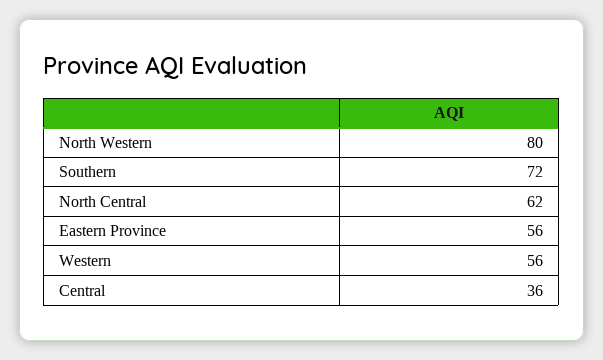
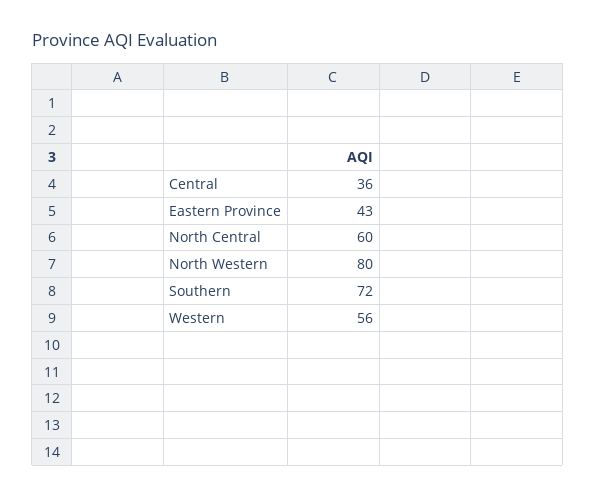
  {
    "North Western": 80,
    "Southern": 72,
-   "North Central": 62,
+   "North Central": 60,
-   "Eastern Province": 56,
+   "Eastern Province": 43,
    "Western": 56,
    "Central": 36
  }

